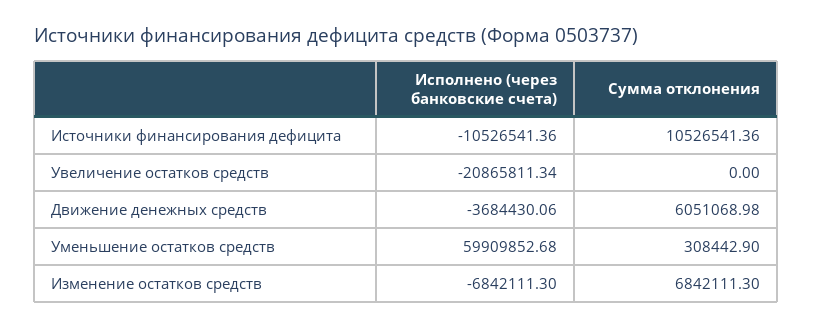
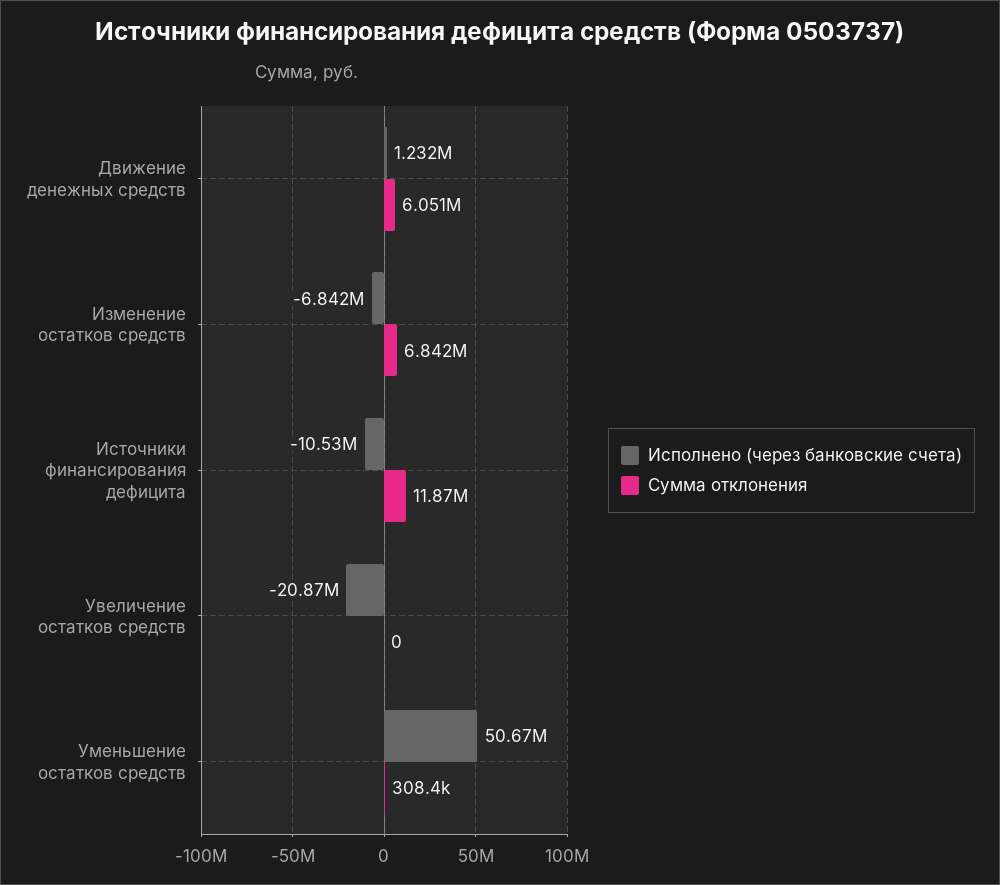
  {
    "Исполнено (через банковские счета)": {
      "Источники финансирования дефицита": -10526541.36,
      "Увеличение остатков средств": -20865811.34,
-     "Движение денежных средств": -3684430.06,
+     "Движение денежных средств": 1232000,
-     "Уменьшение остатков средств": 59909852.68,
+     "Уменьшение остатков средств": 50670000,
      "Изменение остатков средств": -6842111.3
    },
    "Сумма отклонения": {
-     "Источники финансирования дефицита": 10526541.36,
+     "Источники финансирования дефицита": 11870000,
      "Увеличение остатков средств": 0,
      "Движение денежных средств": 6051068.98,
      "Уменьшение остатков средств": 308442.9,
      "Изменение остатков средств": 6842111.3
    }
  }

